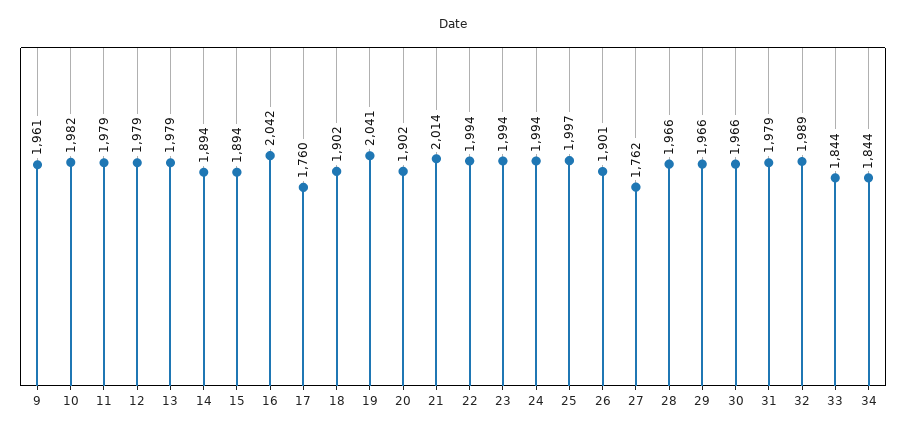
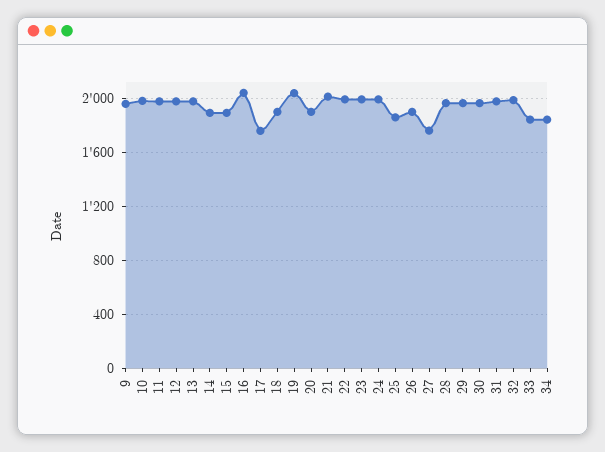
  {
    "9": 1961,
    "10": 1982,
    "11": 1979,
    "12": 1979,
    "13": 1979,
    "14": 1894,
    "15": 1894,
    "16": 2042,
    "17": 1760,
    "18": 1902,
    "19": 2041,
    "20": 1902,
    "21": 2014,
    "22": 1994,
    "23": 1994,
    "24": 1994,
-   "25": 1997,
+   "25": 1850,
    "26": 1901,
    "27": 1762,
    "28": 1966,
    "29": 1966,
    "30": 1966,
    "31": 1979,
    "32": 1989,
    "33": 1844,
    "34": 1844
  }

